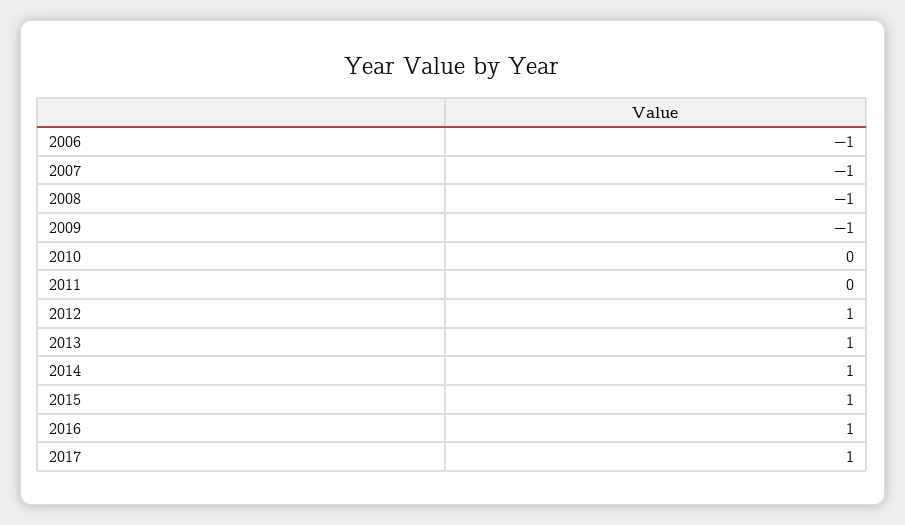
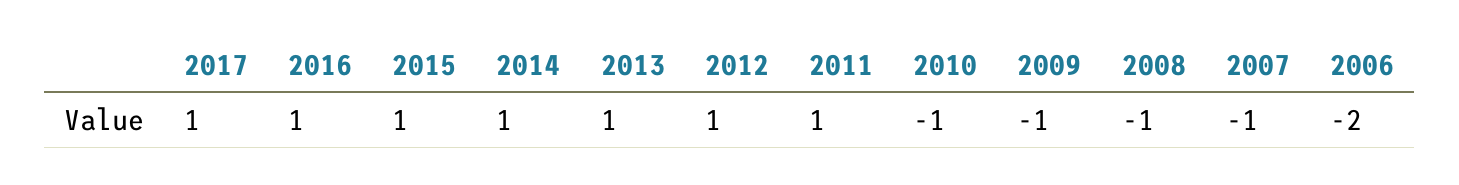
  {
-   "2006": -1,
+   "2006": -2,
    "2007": -1,
    "2008": -1,
    "2009": -1,
-   "2010": 0,
+   "2010": -1,
-   "2011": 0,
+   "2011": 1,
    "2012": 1,
    "2013": 1,
    "2014": 1,
    "2015": 1,
    "2016": 1,
    "2017": 1
  }

